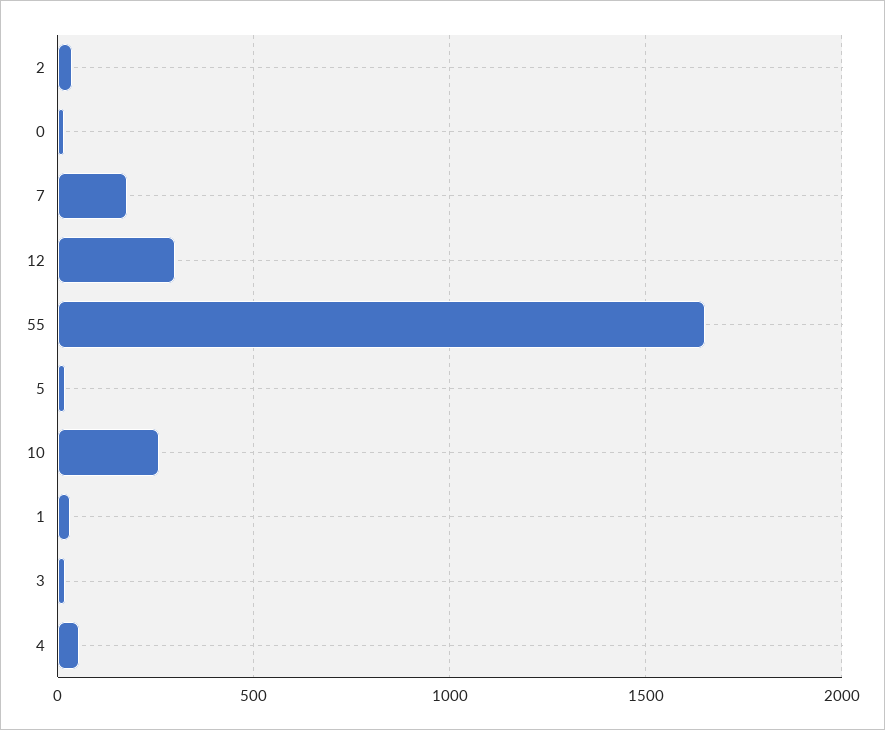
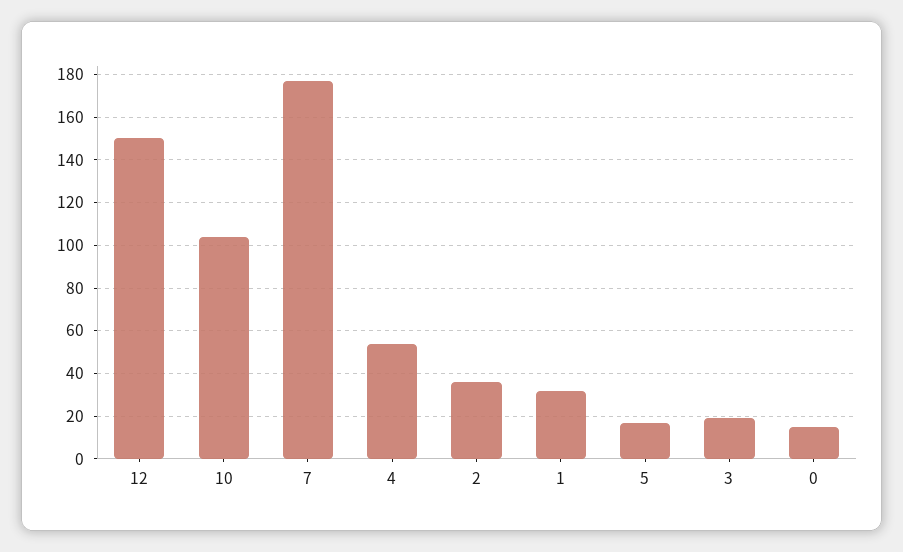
  {
    "2": 35,
    "0": 15,
    "7": 175,
-   "12": 300,
+   "12": 150,
-   "55": 1650,
    "5": 15,
-   "10": 250,
+   "10": 105,
    "1": 30,
    "3": 20,
    "4": 55
  }

